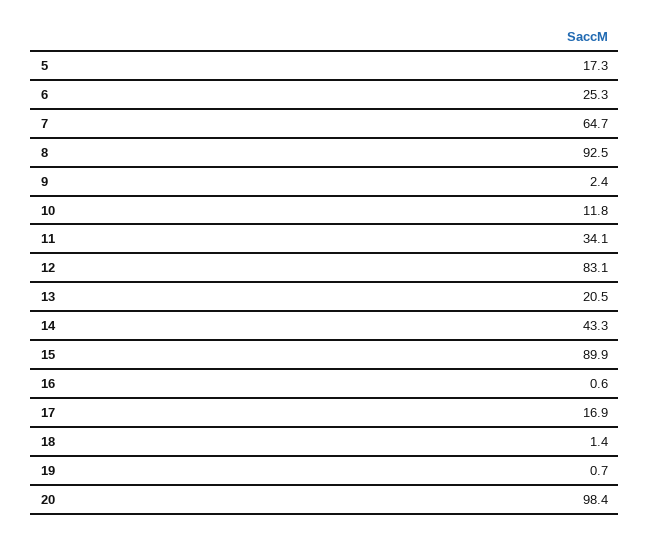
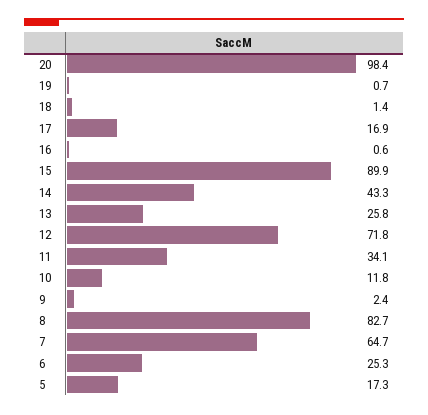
  {
    "5": 17.3,
    "6": 25.3,
    "7": 64.7,
-   "8": 92.5,
+   "8": 82.7,
    "9": 2.4,
    "10": 11.8,
    "11": 34.1,
-   "12": 83.1,
+   "12": 71.8,
-   "13": 20.5,
+   "13": 25.8,
    "14": 43.3,
    "15": 89.9,
    "16": 0.6,
    "17": 16.9,
    "18": 1.4,
    "19": 0.7,
    "20": 98.4
  }

